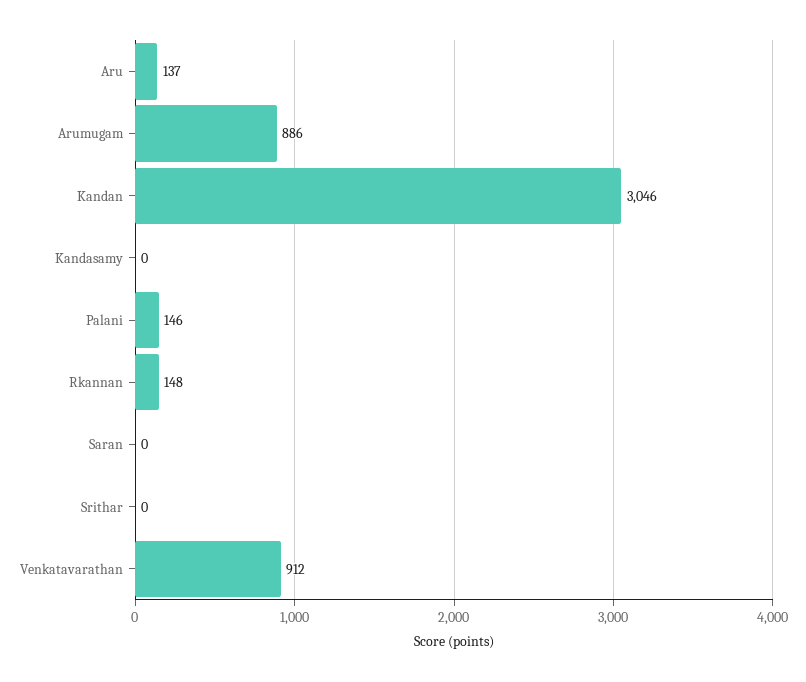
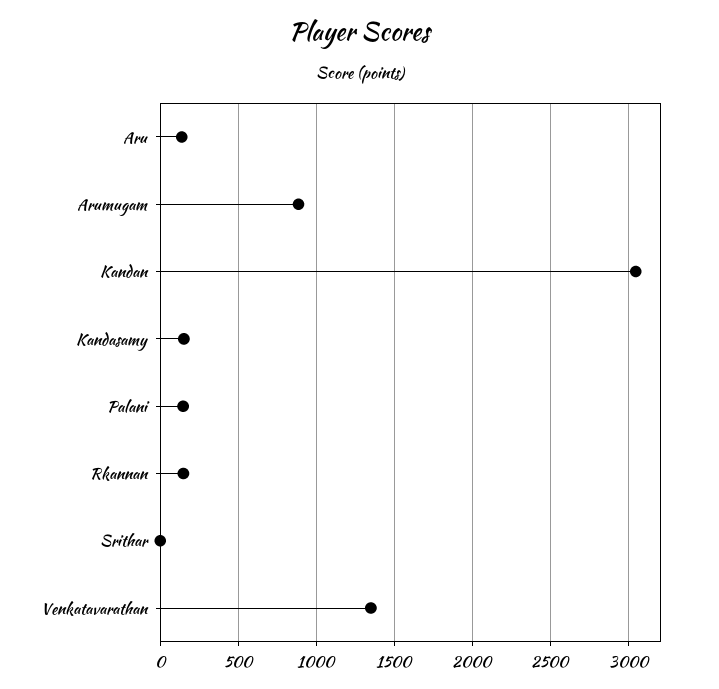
  {
    "Aru": 137,
    "Arumugam": 886,
    "Kandan": 3046,
-   "Kandasamy": 0,
+   "Kandasamy": 150,
    "Palani": 146,
    "Rkannan": 148,
-   "Saran": 0,
    "Srithar": 0,
-   "Venkatavarathan": 912
+   "Venkatavarathan": 1350
  }

